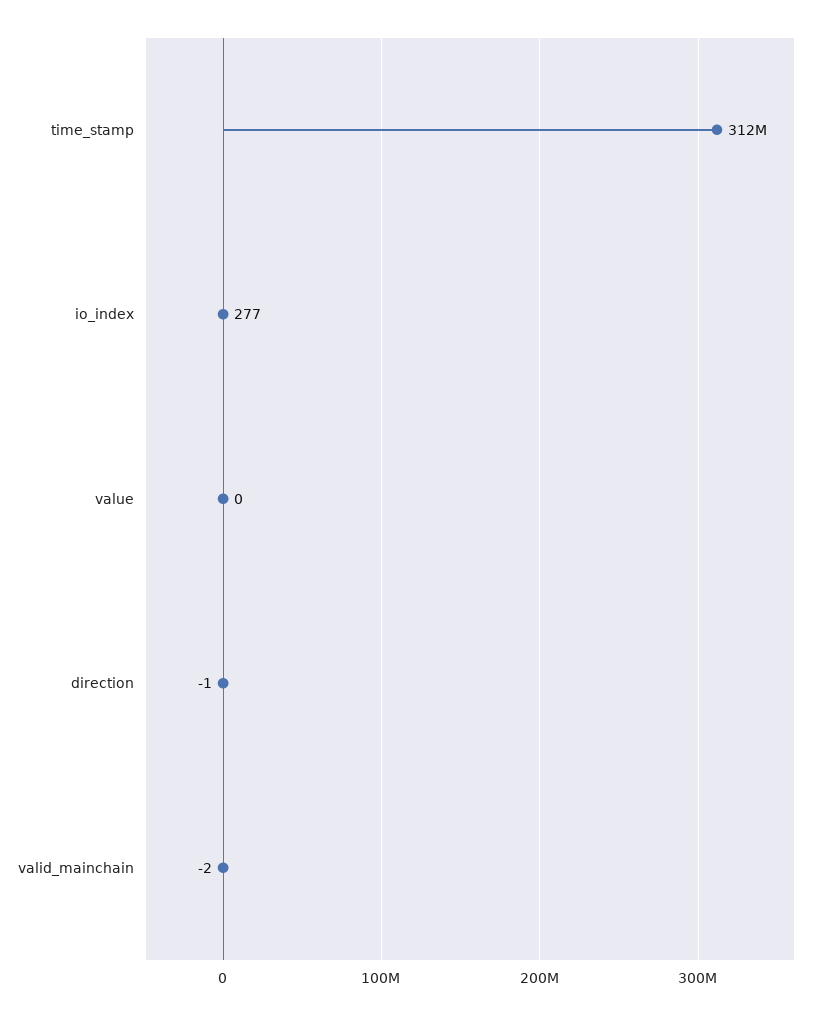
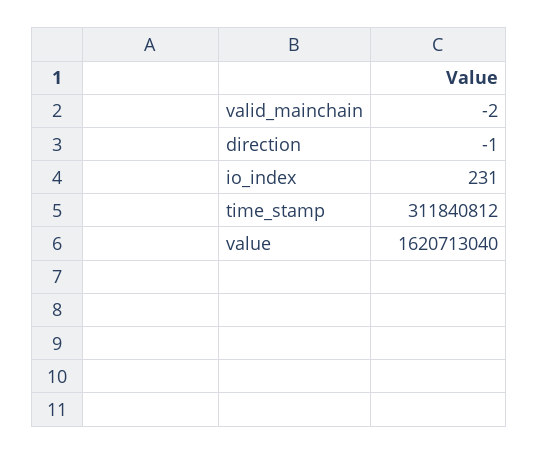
  {
    "time_stamp": 311840812,
-   "io_index": 277,
+   "io_index": 231,
-   "value": 0,
+   "value": 1620713040,
    "direction": -1,
    "valid_mainchain": -2
  }

